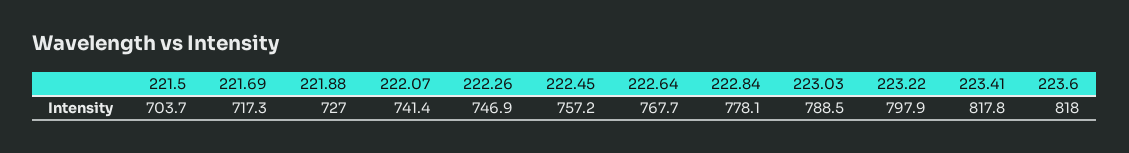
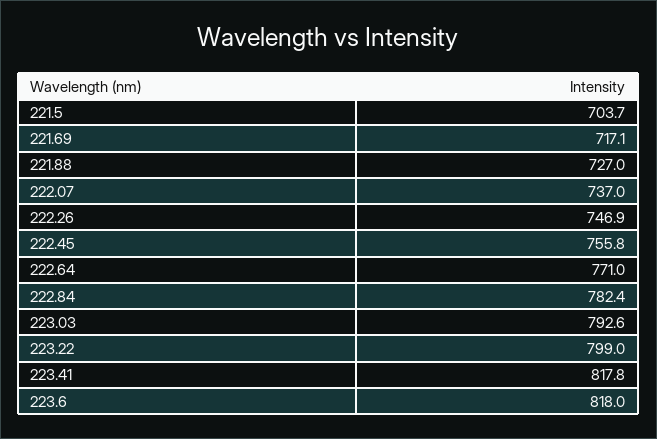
  {
    "221.5": 703.7,
-   "221.69": 717.3,
+   "221.69": 717.1,
    "221.88": 727,
-   "222.07": 741.4,
+   "222.07": 737,
    "222.26": 746.9,
-   "222.45": 757.2,
+   "222.45": 755.8,
-   "222.64": 767.7,
+   "222.64": 771,
-   "222.84": 778.1,
+   "222.84": 782.4,
-   "223.03": 788.5,
+   "223.03": 792.6,
-   "223.22": 797.9,
+   "223.22": 799,
    "223.41": 817.8,
    "223.6": 818
  }

